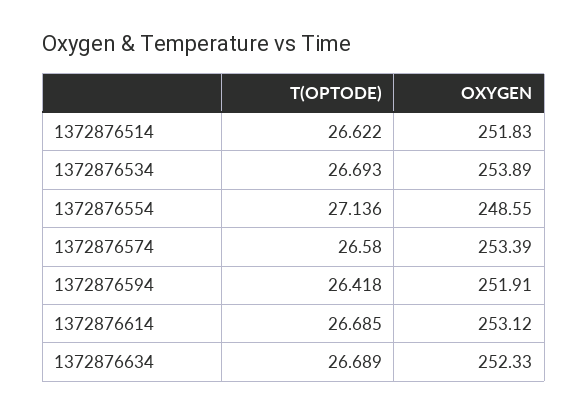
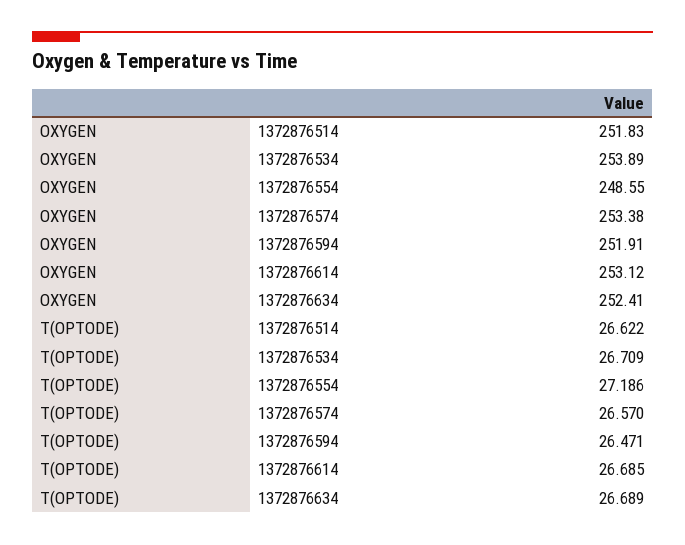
  {
    "T(OPTODE)": {
      "1372876514": 26.622,
-     "1372876534": 26.693,
+     "1372876534": 26.709,
-     "1372876554": 27.136,
+     "1372876554": 27.186,
-     "1372876574": 26.58,
+     "1372876574": 26.57,
-     "1372876594": 26.418,
+     "1372876594": 26.471,
      "1372876614": 26.685,
      "1372876634": 26.689
    },
    "OXYGEN": {
      "1372876514": 251.83,
      "1372876534": 253.89,
      "1372876554": 248.55,
-     "1372876574": 253.39,
+     "1372876574": 253.38,
      "1372876594": 251.91,
      "1372876614": 253.12,
-     "1372876634": 252.33
+     "1372876634": 252.41
    }
  }

